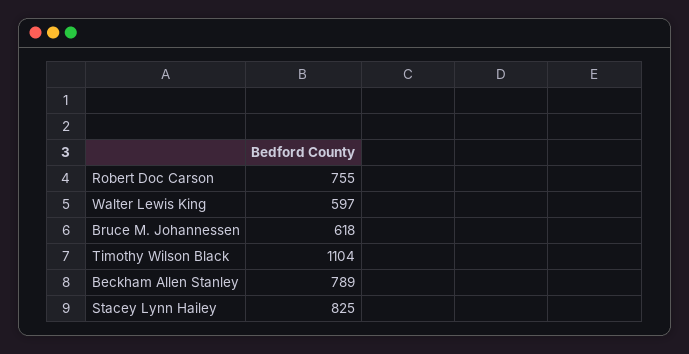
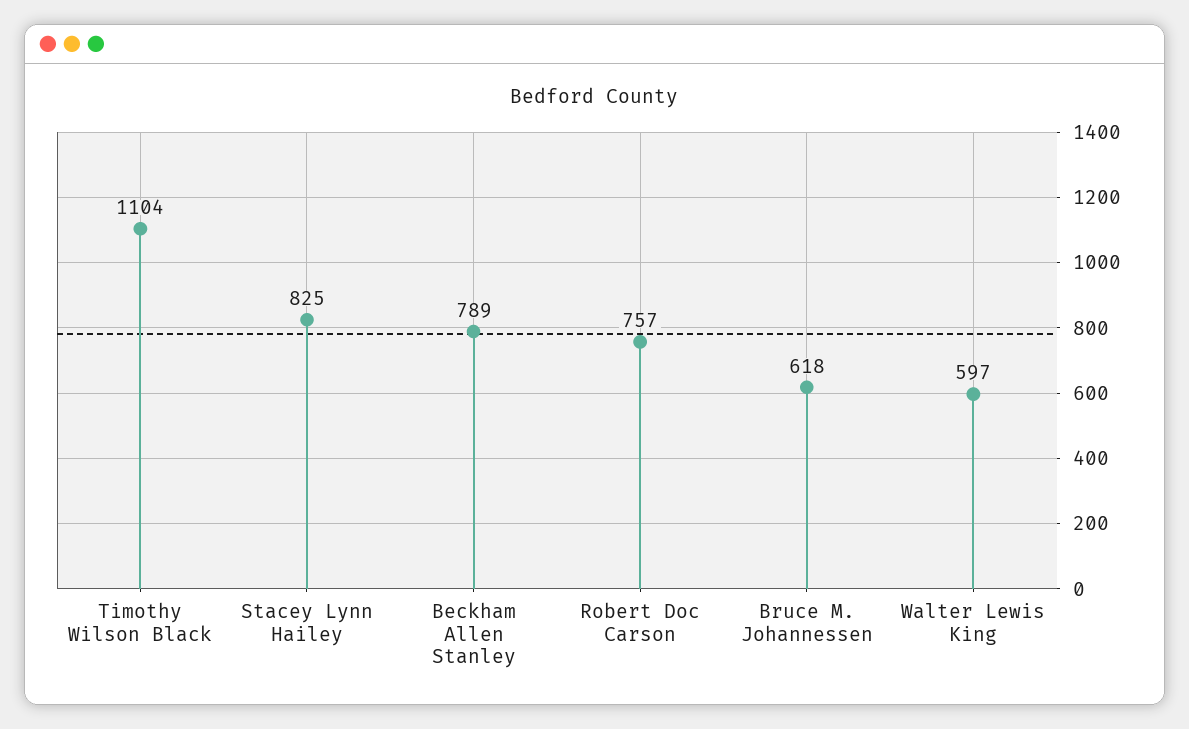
  {
-   "Robert Doc Carson": 755,
+   "Robert Doc Carson": 757,
    "Walter Lewis King": 597,
    "Bruce M. Johannessen": 618,
    "Timothy Wilson Black": 1104,
    "Beckham Allen Stanley": 789,
    "Stacey Lynn Hailey": 825
  }

